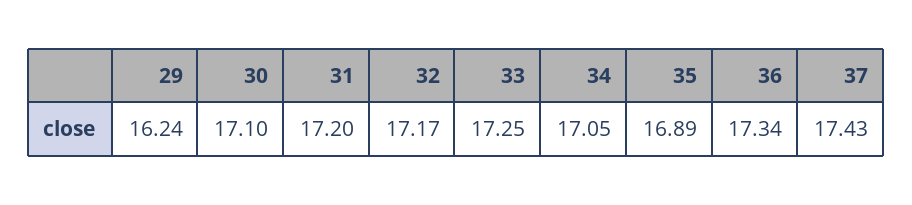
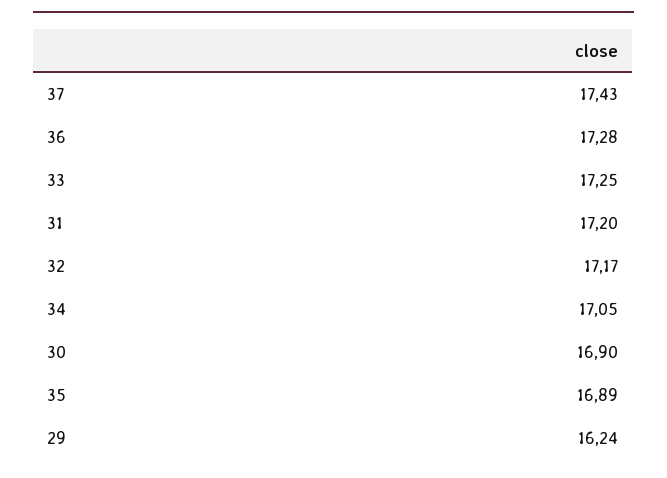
  {
    "29": 16.24,
-   "30": 17.1,
+   "30": 16.9,
    "31": 17.2,
    "32": 17.17,
    "33": 17.25,
    "34": 17.05,
    "35": 16.89,
-   "36": 17.34,
+   "36": 17.28,
    "37": 17.43
  }

